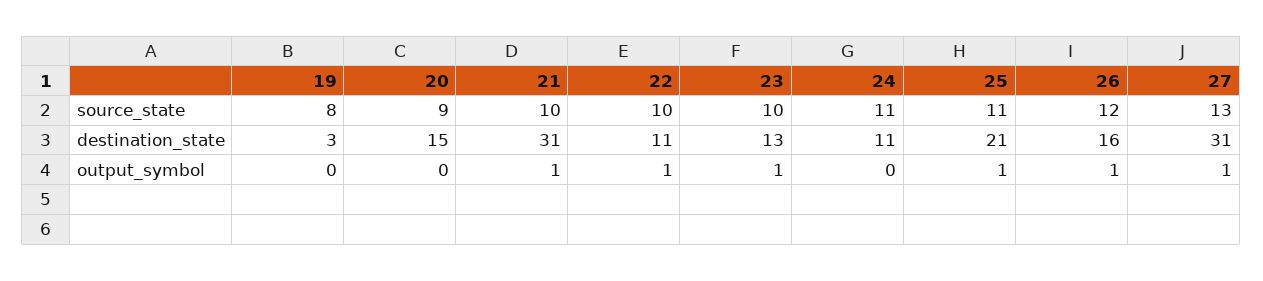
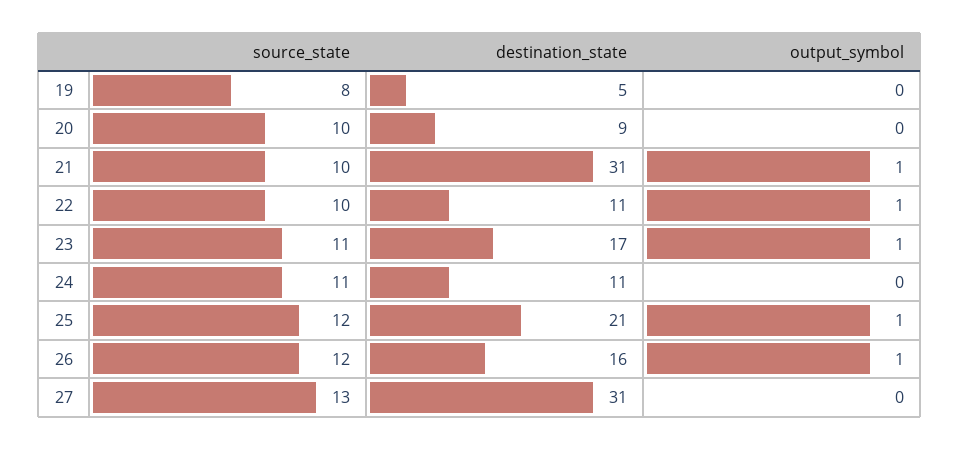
  {
    "19": {
      "source_state": 8,
-     "destination_state": 3,
+     "destination_state": 5,
      "output_symbol": 0
    },
    "20": {
-     "source_state": 9,
+     "source_state": 10,
-     "destination_state": 15,
+     "destination_state": 9,
      "output_symbol": 0
    },
    "21": {
      "source_state": 10,
      "destination_state": 31,
      "output_symbol": 1
    },
    "22": {
      "source_state": 10,
      "destination_state": 11,
      "output_symbol": 1
    },
    "23": {
-     "source_state": 10,
+     "source_state": 11,
-     "destination_state": 13,
+     "destination_state": 17,
      "output_symbol": 1
    },
    "24": {
      "source_state": 11,
      "destination_state": 11,
      "output_symbol": 0
    },
    "25": {
-     "source_state": 11,
+     "source_state": 12,
      "destination_state": 21,
      "output_symbol": 1
    },
    "26": {
      "source_state": 12,
      "destination_state": 16,
      "output_symbol": 1
    },
    "27": {
      "source_state": 13,
      "destination_state": 31,
-     "output_symbol": 1
+     "output_symbol": 0
    }
  }

